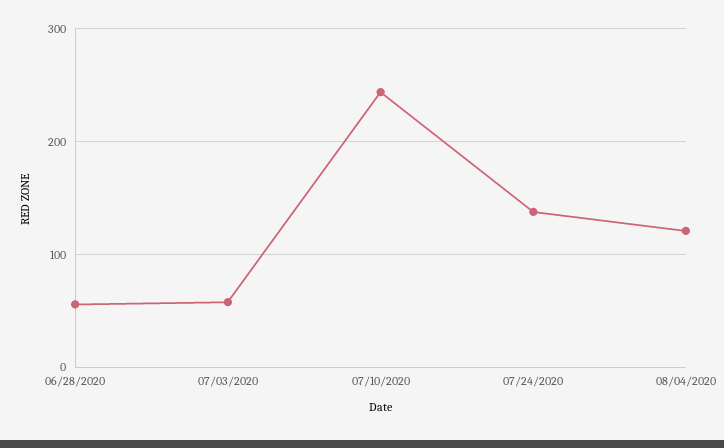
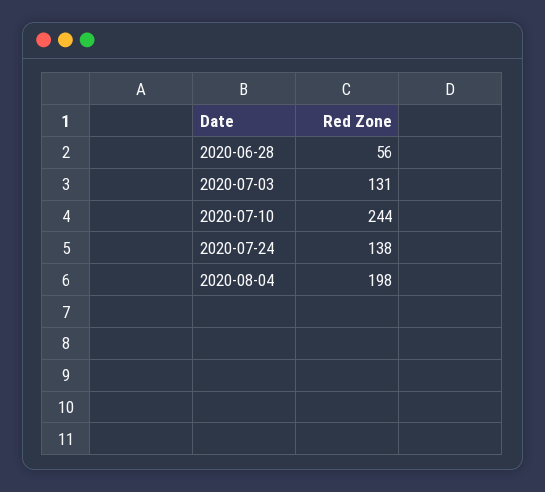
  {
    "06/28/2020": 56,
-   "07/03/2020": 60,
+   "07/03/2020": 131,
    "07/10/2020": 244,
    "07/24/2020": 138,
-   "08/04/2020": 120
+   "08/04/2020": 198
  }

